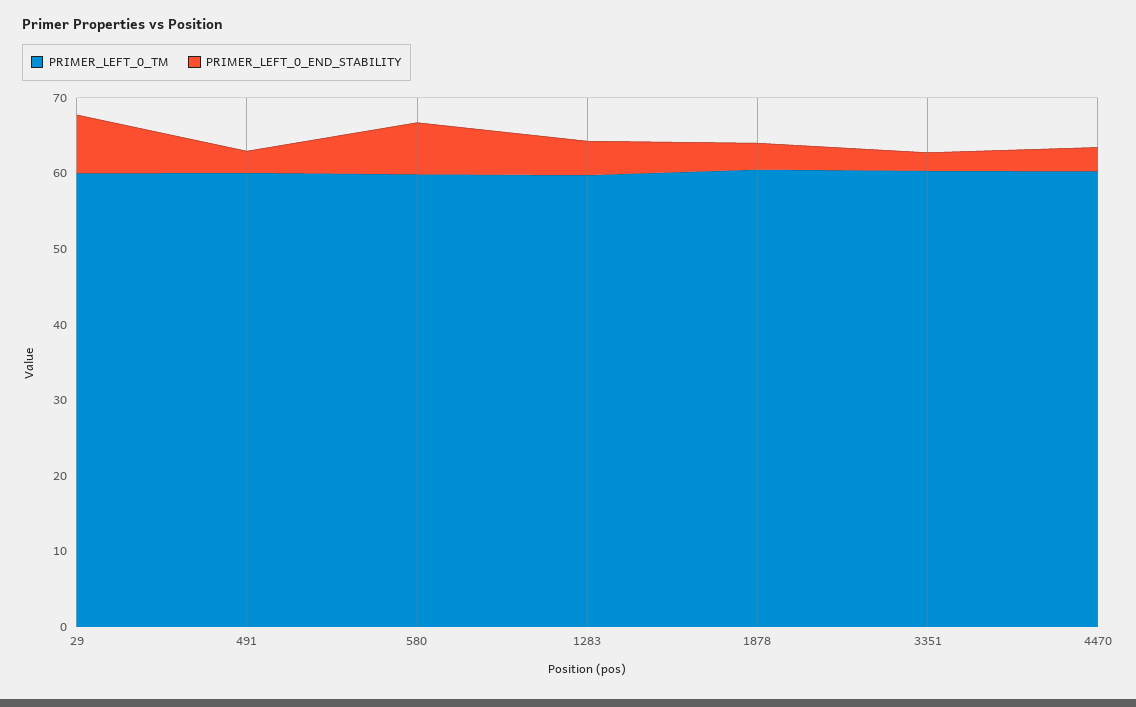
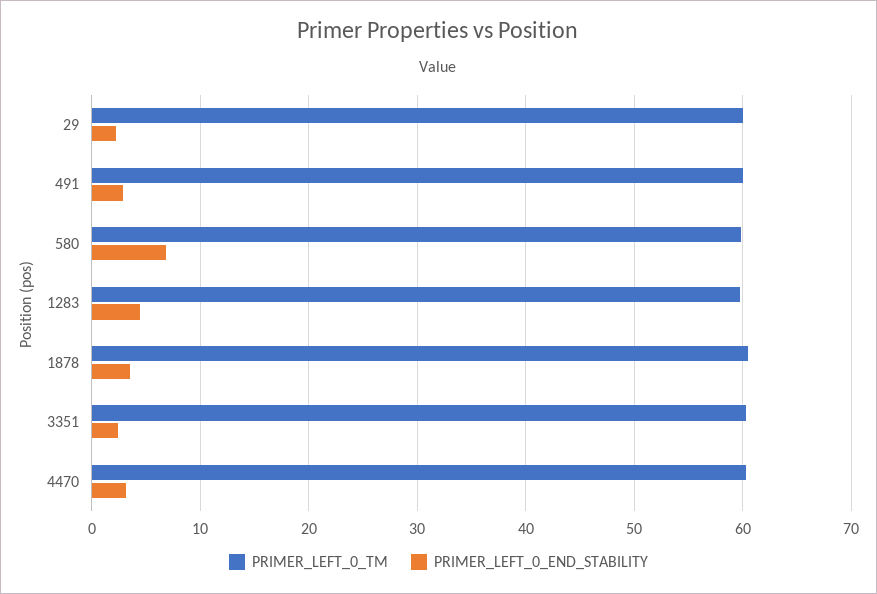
  {
    "PRIMER_LEFT_0_TM": {
      "29": 60,
      "491": 60,
      "580": 60,
      "1283": 60,
      "1878": 60,
      "3351": 60,
      "4470": 60
    },
    "PRIMER_LEFT_0_END_STABILITY": {
-     "29": 8,
+     "29": 2,
      "491": 3,
      "580": 7,
      "1283": 4,
      "1878": 4,
      "3351": 2,
      "4470": 3
    }
  }

